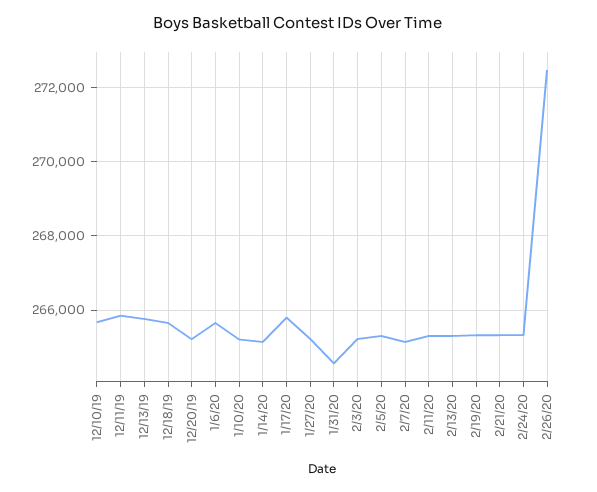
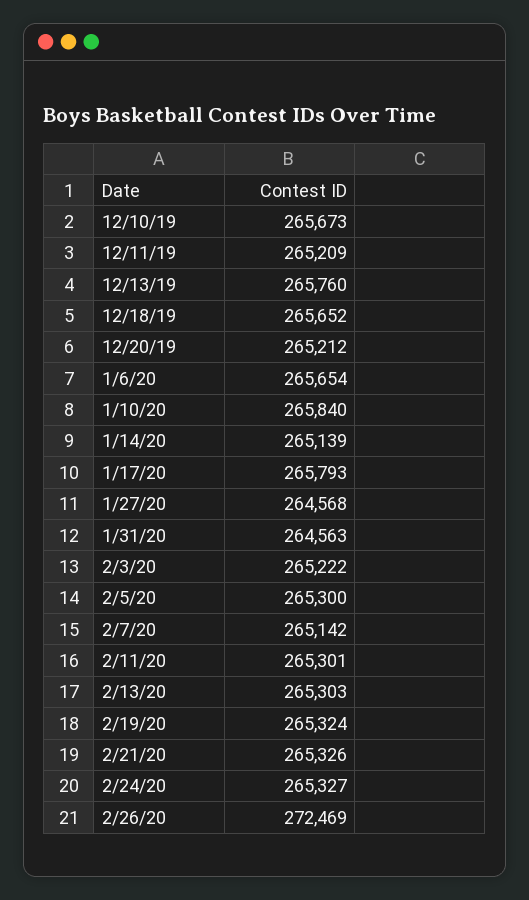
  {
    "12/10/19": 265673,
-   "12/11/19": 265800,
+   "12/11/19": 265209,
    "12/13/19": 265760,
    "12/18/19": 265652,
    "12/20/19": 265212,
    "1/6/20": 265654,
-   "1/10/20": 265200,
+   "1/10/20": 265840,
    "1/14/20": 265139,
    "1/17/20": 265793,
-   "1/27/20": 265200,
+   "1/27/20": 264568,
    "1/31/20": 264563,
    "2/3/20": 265222,
    "2/5/20": 265300,
    "2/7/20": 265142,
    "2/11/20": 265301,
    "2/13/20": 265303,
    "2/19/20": 265324,
    "2/21/20": 265326,
    "2/24/20": 265327,
    "2/26/20": 272469
  }

